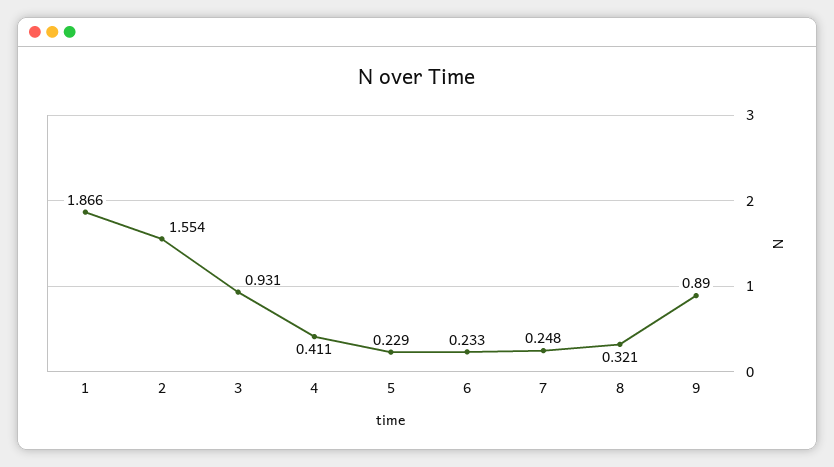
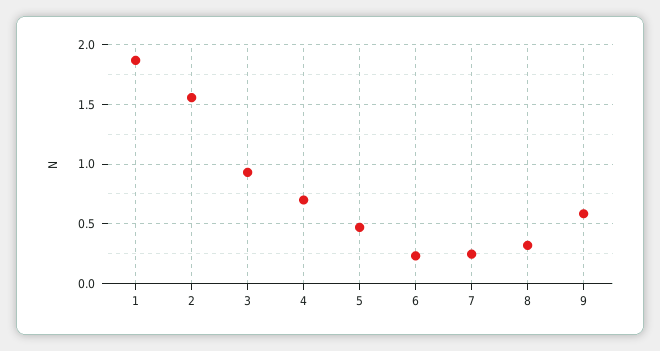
  {
    "1": 1.866,
    "2": 1.554,
    "3": 0.931,
-   "4": 0.411,
+   "4": 0.7,
-   "5": 0.229,
+   "5": 0.5,
    "6": 0.233,
    "7": 0.248,
    "8": 0.321,
-   "9": 0.89
+   "9": 0.6
  }

